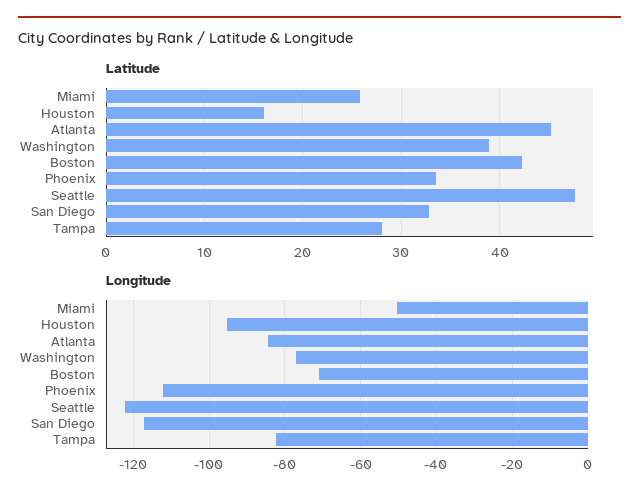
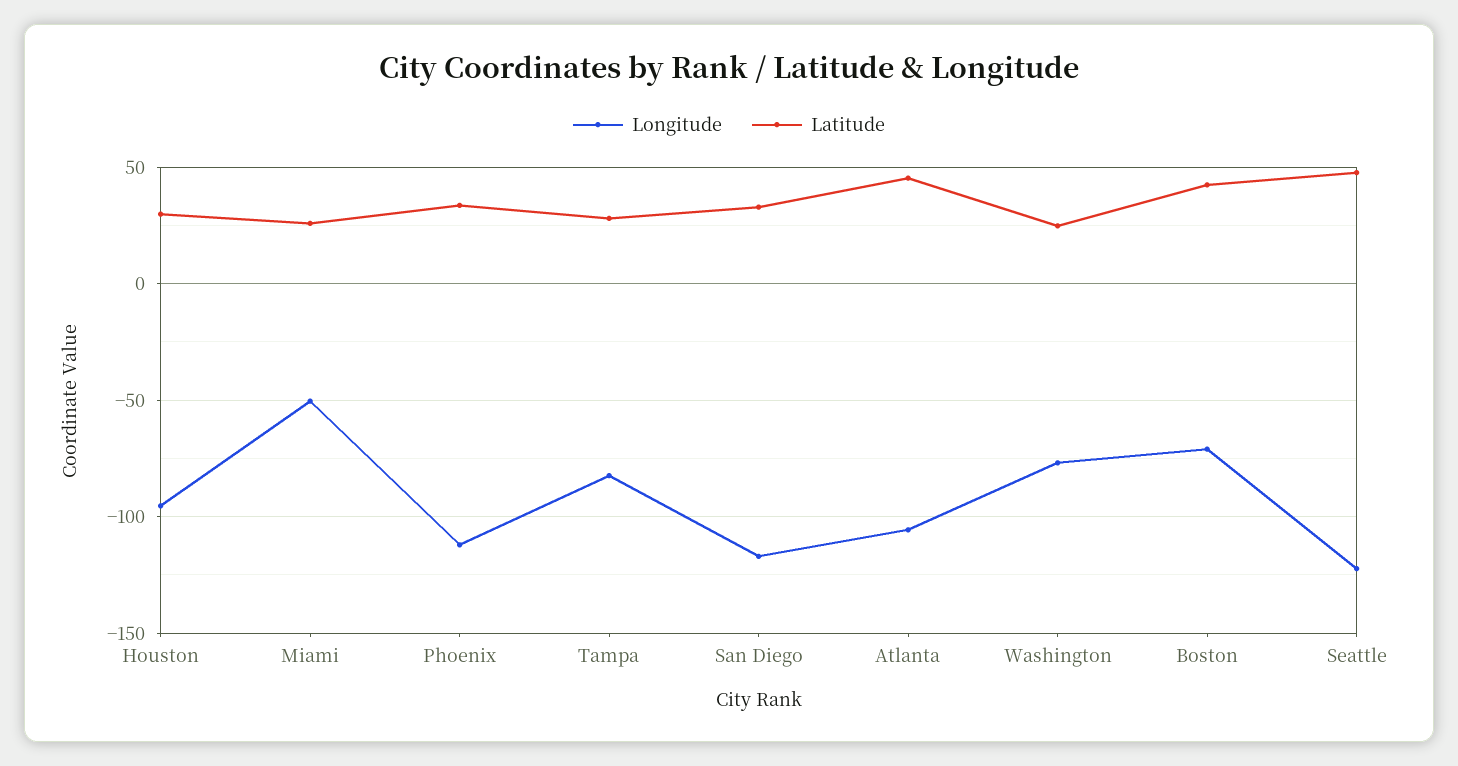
  {
    "Latitude": {
      "Miami": 26,
-     "Houston": 16,
+     "Houston": 30,
      "Atlanta": 45,
-     "Washington": 39,
+     "Washington": 25,
      "Boston": 42,
      "Phoenix": 34,
      "Seattle": 48,
      "San Diego": 33,
      "Tampa": 28
    },
    "Longitude": {
      "Miami": -50,
      "Houston": -96,
-     "Atlanta": -84,
+     "Atlanta": -105,
      "Washington": -78,
      "Boston": -72,
      "Phoenix": -112,
      "Seattle": -122,
      "San Diego": -118,
      "Tampa": -82
    }
  }

